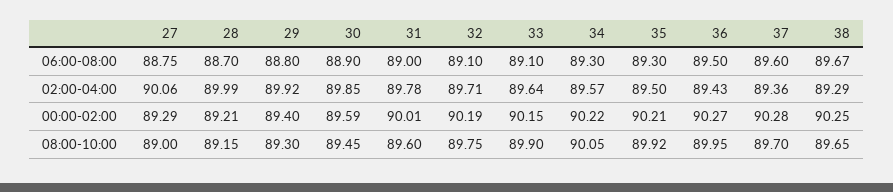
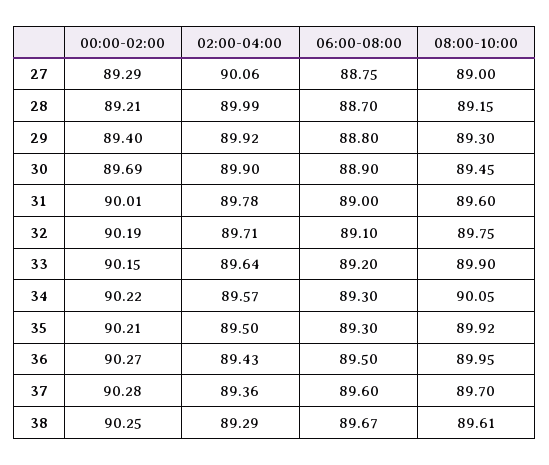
  {
    "27": {
      "06:00-08:00": 88.75,
      "02:00-04:00": 90.06,
      "00:00-02:00": 89.29,
      "08:00-10:00": 89
    },
    "28": {
      "06:00-08:00": 88.7,
      "02:00-04:00": 89.99,
      "00:00-02:00": 89.21,
      "08:00-10:00": 89.15
    },
    "29": {
      "06:00-08:00": 88.8,
      "02:00-04:00": 89.92,
      "00:00-02:00": 89.4,
      "08:00-10:00": 89.3
    },
    "30": {
      "06:00-08:00": 88.9,
-     "02:00-04:00": 89.85,
+     "02:00-04:00": 89.9,
-     "00:00-02:00": 89.59,
+     "00:00-02:00": 89.69,
      "08:00-10:00": 89.45
    },
    "31": {
      "06:00-08:00": 89,
      "02:00-04:00": 89.78,
      "00:00-02:00": 90.01,
      "08:00-10:00": 89.6
    },
    "32": {
      "06:00-08:00": 89.1,
      "02:00-04:00": 89.71,
      "00:00-02:00": 90.19,
      "08:00-10:00": 89.75
    },
    "33": {
-     "06:00-08:00": 89.1,
+     "06:00-08:00": 89.2,
      "02:00-04:00": 89.64,
      "00:00-02:00": 90.15,
      "08:00-10:00": 89.9
    },
    "34": {
      "06:00-08:00": 89.3,
      "02:00-04:00": 89.57,
      "00:00-02:00": 90.22,
      "08:00-10:00": 90.05
    },
    "35": {
      "06:00-08:00": 89.3,
      "02:00-04:00": 89.5,
      "00:00-02:00": 90.21,
      "08:00-10:00": 89.92
    },
    "36": {
      "06:00-08:00": 89.5,
      "02:00-04:00": 89.43,
      "00:00-02:00": 90.27,
      "08:00-10:00": 89.95
    },
    "37": {
      "06:00-08:00": 89.6,
      "02:00-04:00": 89.36,
      "00:00-02:00": 90.28,
      "08:00-10:00": 89.7
    },
    "38": {
      "06:00-08:00": 89.67,
      "02:00-04:00": 89.29,
      "00:00-02:00": 90.25,
-     "08:00-10:00": 89.65
+     "08:00-10:00": 89.61
    }
  }

